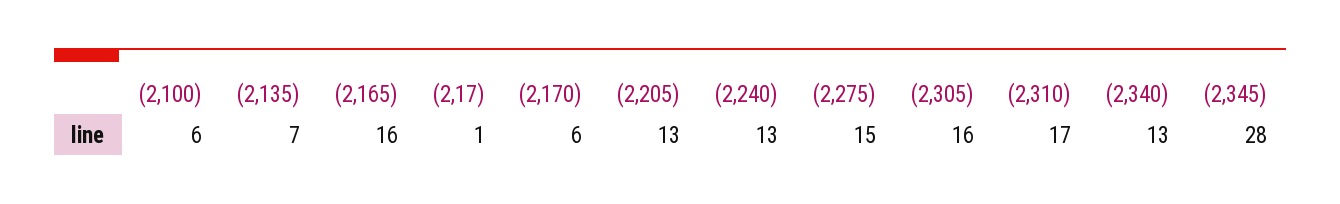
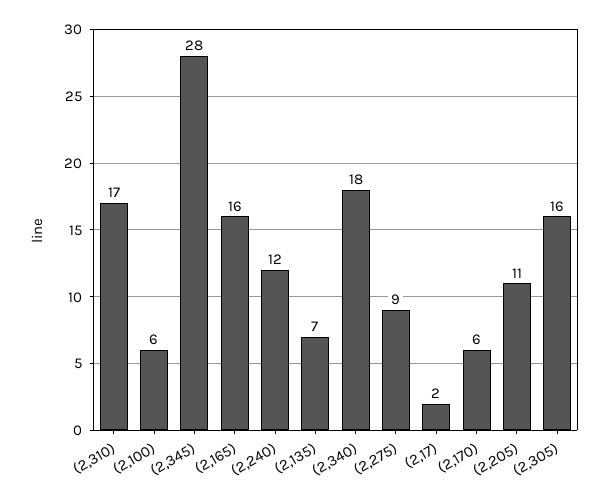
  {
    "(2,100)": 6,
    "(2,135)": 7,
    "(2,165)": 16,
-   "(2,17)": 1,
+   "(2,17)": 2,
    "(2,170)": 6,
-   "(2,205)": 13,
+   "(2,205)": 11,
-   "(2,240)": 13,
+   "(2,240)": 12,
-   "(2,275)": 15,
+   "(2,275)": 9,
    "(2,305)": 16,
    "(2,310)": 17,
-   "(2,340)": 13,
+   "(2,340)": 18,
    "(2,345)": 28
  }

